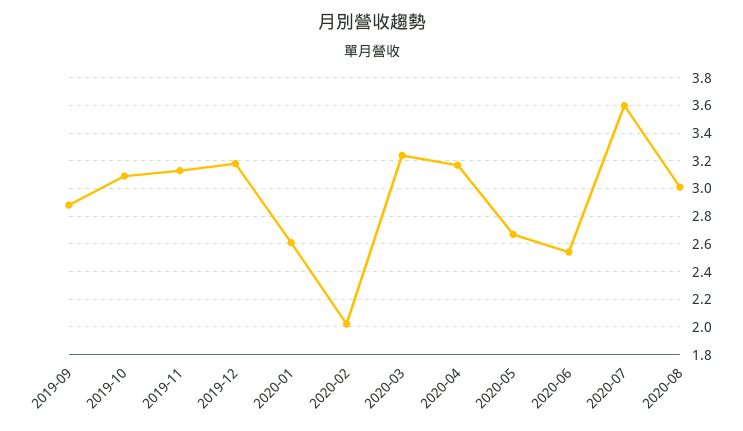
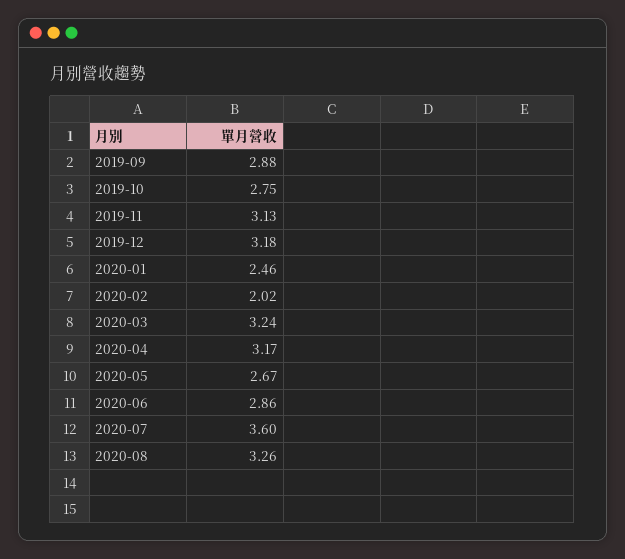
  {
    "2019-09": 2.88,
-   "2019-10": 3.1,
+   "2019-10": 2.75,
    "2019-11": 3.13,
    "2019-12": 3.18,
-   "2020-01": 2.6,
+   "2020-01": 2.46,
    "2020-02": 2.02,
    "2020-03": 3.24,
    "2020-04": 3.17,
    "2020-05": 2.67,
-   "2020-06": 2.55,
+   "2020-06": 2.86,
    "2020-07": 3.6,
-   "2020-08": 3
+   "2020-08": 3.26
  }

